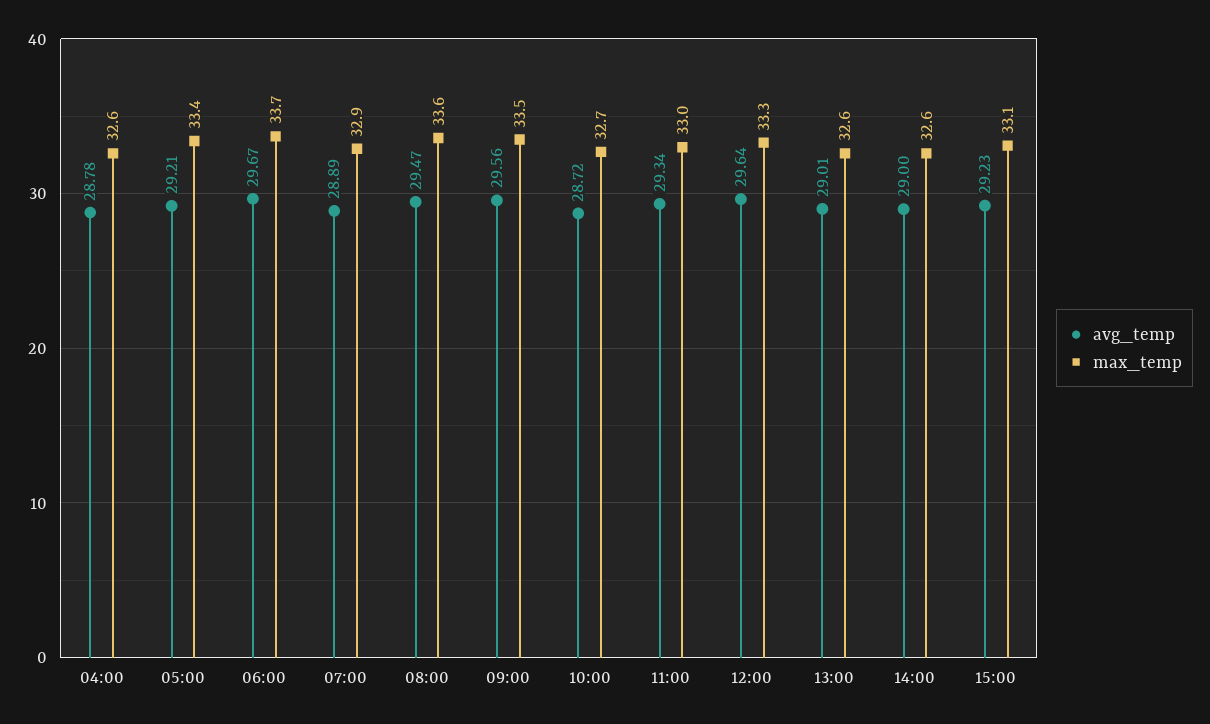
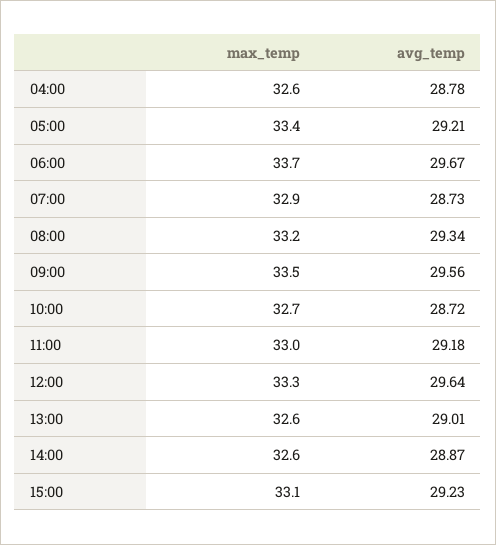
  {
    "avg_temp": {
      "04:00": 28.78,
      "05:00": 29.21,
      "06:00": 29.67,
-     "07:00": 28.89,
+     "07:00": 28.73,
-     "08:00": 29.47,
+     "08:00": 29.34,
      "09:00": 29.56,
      "10:00": 28.72,
-     "11:00": 29.34,
+     "11:00": 29.18,
      "12:00": 29.64,
      "13:00": 29.01,
-     "14:00": 29,
+     "14:00": 28.87,
      "15:00": 29.23
    },
    "max_temp": {
      "04:00": 32.6,
      "05:00": 33.4,
      "06:00": 33.7,
      "07:00": 32.9,
-     "08:00": 33.6,
+     "08:00": 33.2,
      "09:00": 33.5,
      "10:00": 32.7,
      "11:00": 33,
      "12:00": 33.3,
      "13:00": 32.6,
      "14:00": 32.6,
      "15:00": 33.1
    }
  }

